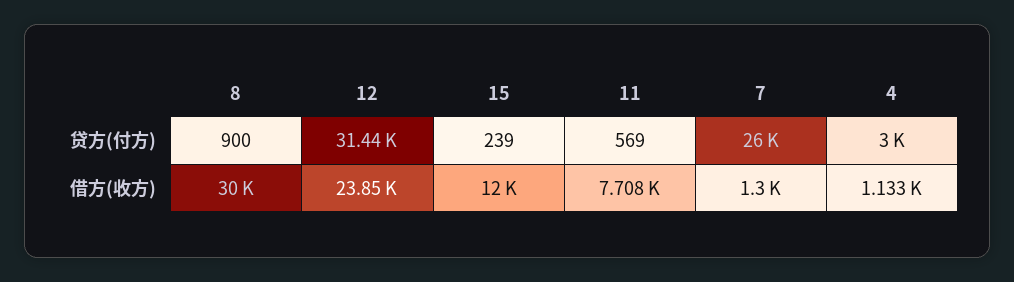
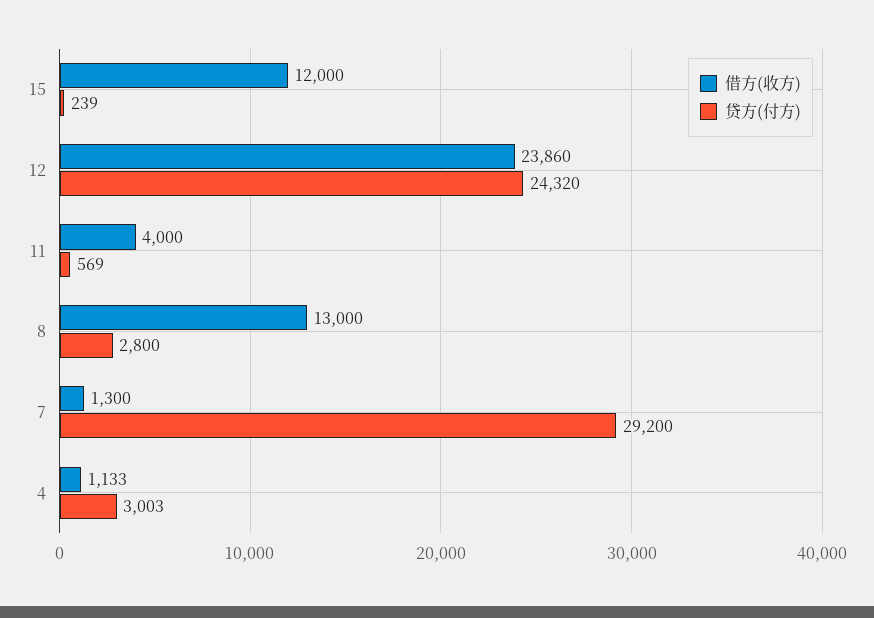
  {
    "贷方(付方)": {
-     "8": 900,
+     "8": 2800,
-     "12": 31440,
+     "12": 24320,
      "15": 239,
      "11": 569,
-     "7": 26000,
+     "7": 29200,
-     "4": 3000
+     "4": 3003
    },
    "借方(收方)": {
-     "8": 30000,
+     "8": 13000,
-     "12": 23850,
+     "12": 23860,
      "15": 12000,
-     "11": 7708,
+     "11": 4000,
      "7": 1300,
      "4": 1133
    }
  }

